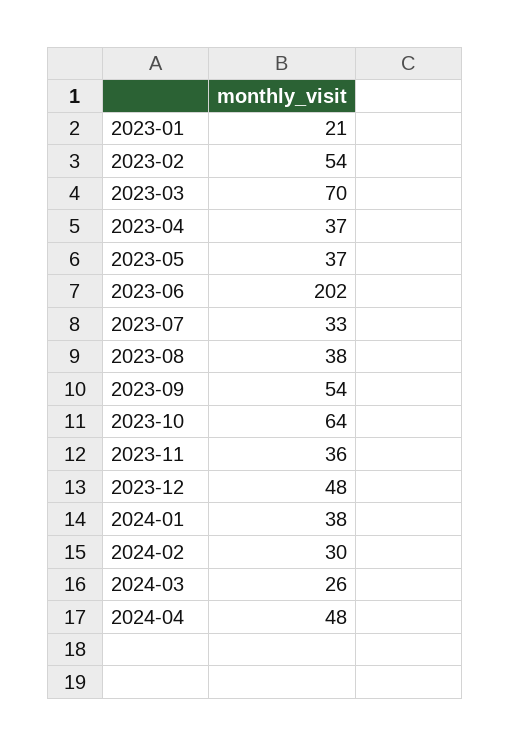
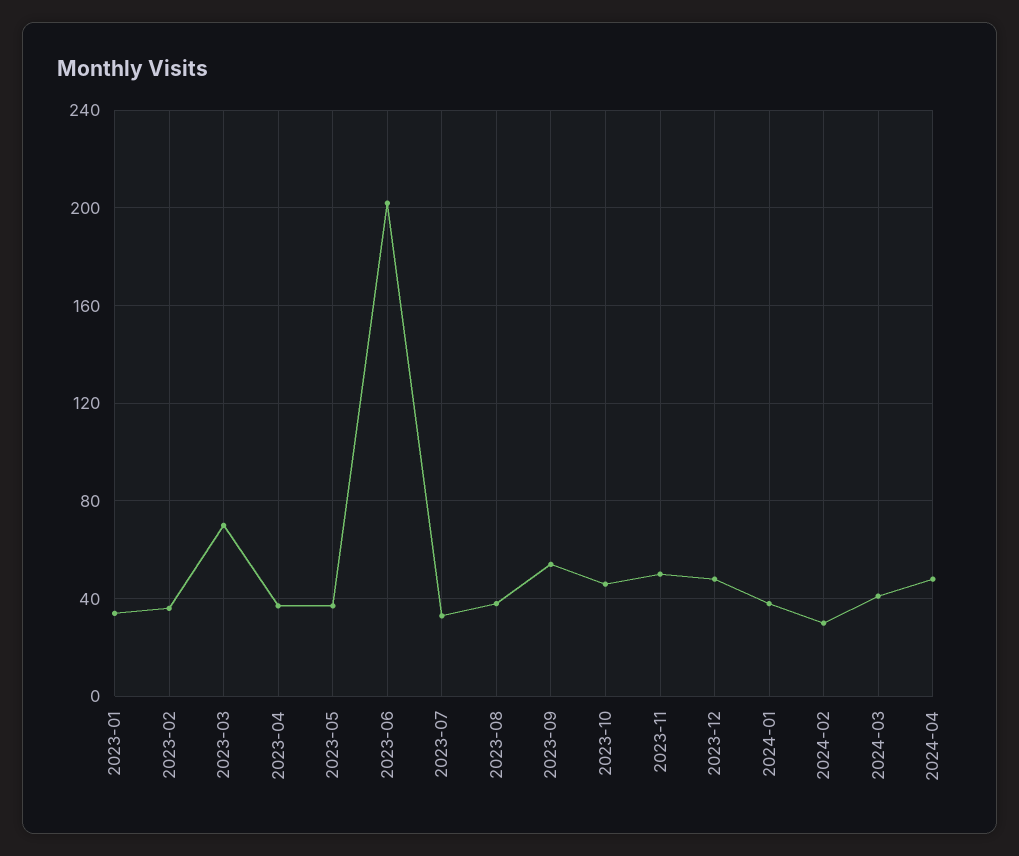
  {
-   "2023-01": 21,
+   "2023-01": 35,
-   "2023-02": 54,
+   "2023-02": 35,
    "2023-03": 70,
    "2023-04": 37,
    "2023-05": 37,
    "2023-06": 202,
    "2023-07": 33,
    "2023-08": 38,
    "2023-09": 54,
-   "2023-10": 64,
+   "2023-10": 45,
-   "2023-11": 36,
+   "2023-11": 50,
    "2023-12": 48,
    "2024-01": 38,
    "2024-02": 30,
-   "2024-03": 26,
+   "2024-03": 40,
    "2024-04": 48
  }

